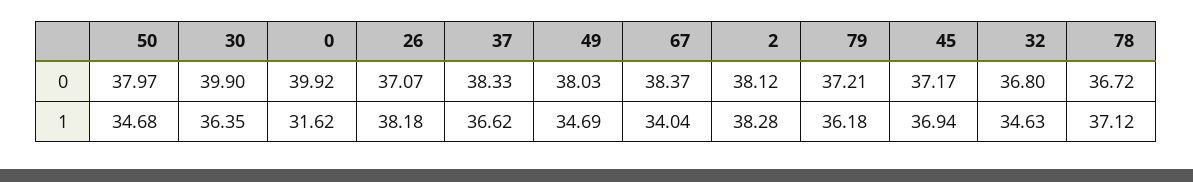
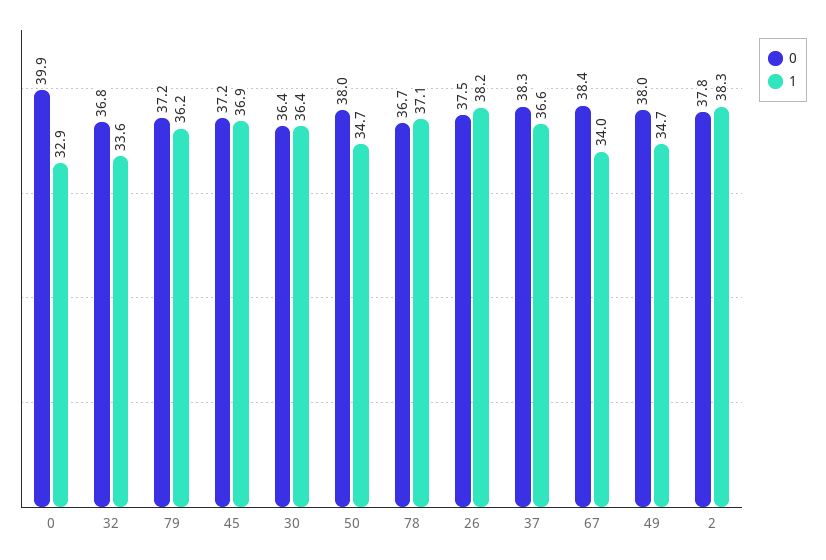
  {
    "0": {
      "50": 37.97,
-     "30": 39.9,
+     "30": 36.4,
      "0": 39.92,
-     "26": 37.07,
+     "26": 37.5,
      "37": 38.33,
      "49": 38.03,
      "67": 38.37,
-     "2": 38.12,
+     "2": 37.8,
      "79": 37.21,
      "45": 37.17,
      "32": 36.8,
      "78": 36.72
    },
    "1": {
      "50": 34.68,
      "30": 36.35,
-     "0": 31.62,
+     "0": 32.9,
      "26": 38.18,
      "37": 36.62,
      "49": 34.69,
      "67": 34.04,
      "2": 38.28,
      "79": 36.18,
      "45": 36.94,
-     "32": 34.63,
+     "32": 33.6,
      "78": 37.12
    }
  }

